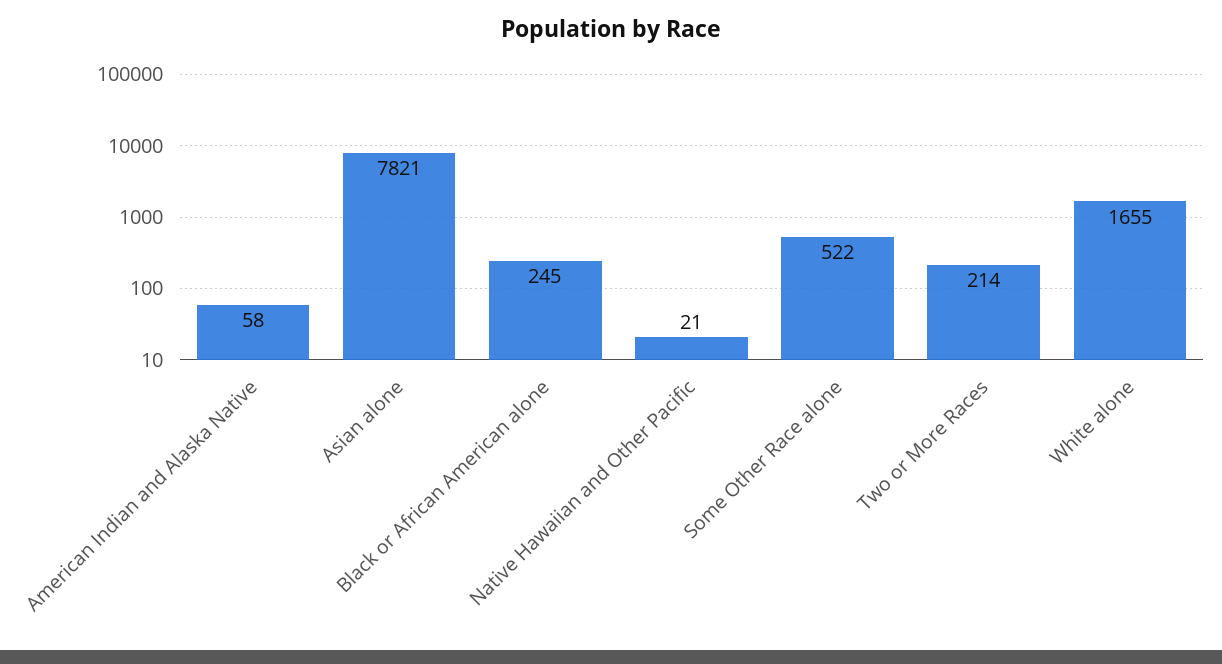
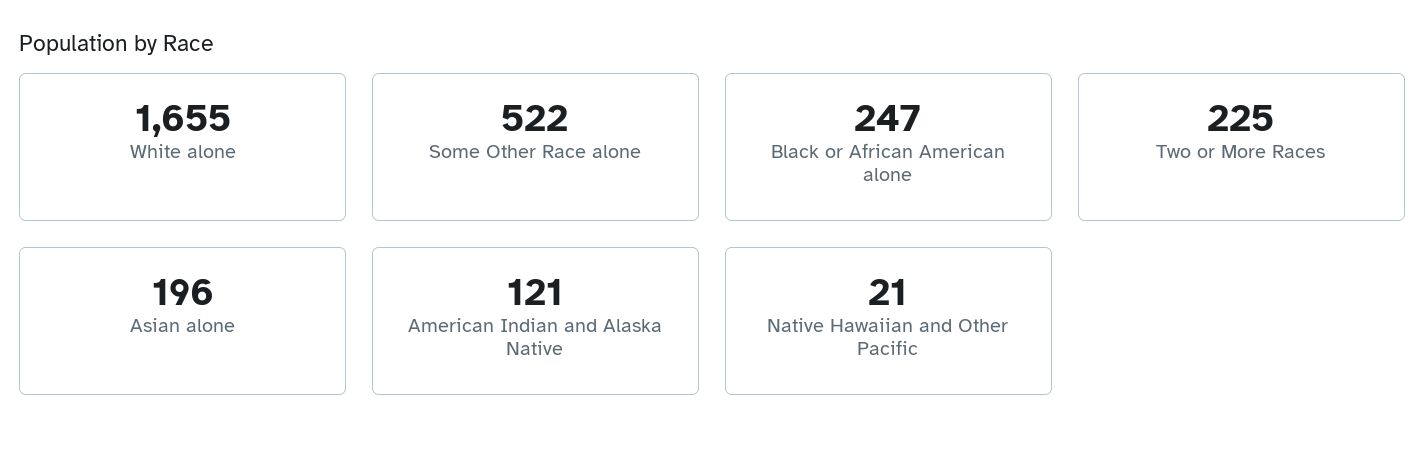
  {
-   "American Indian and Alaska Native": 58,
+   "American Indian and Alaska Native": 121,
-   "Asian alone": 7821,
+   "Asian alone": 196,
-   "Black or African American alone": 245,
+   "Black or African American alone": 247,
    "Native Hawaiian and Other Pacific": 21,
    "Some Other Race alone": 522,
-   "Two or More Races": 214,
+   "Two or More Races": 225,
    "White alone": 1655
  }

